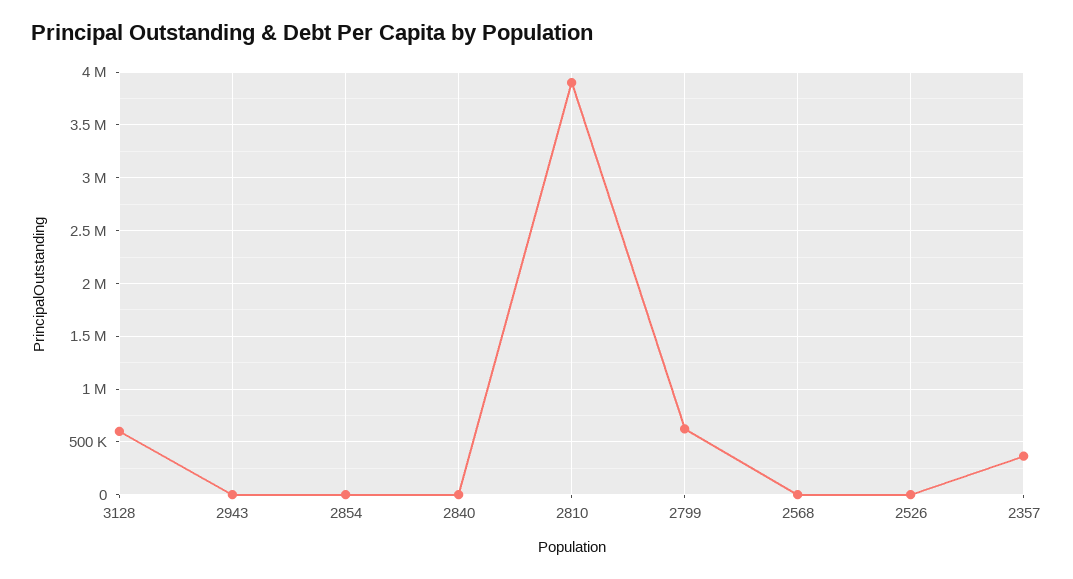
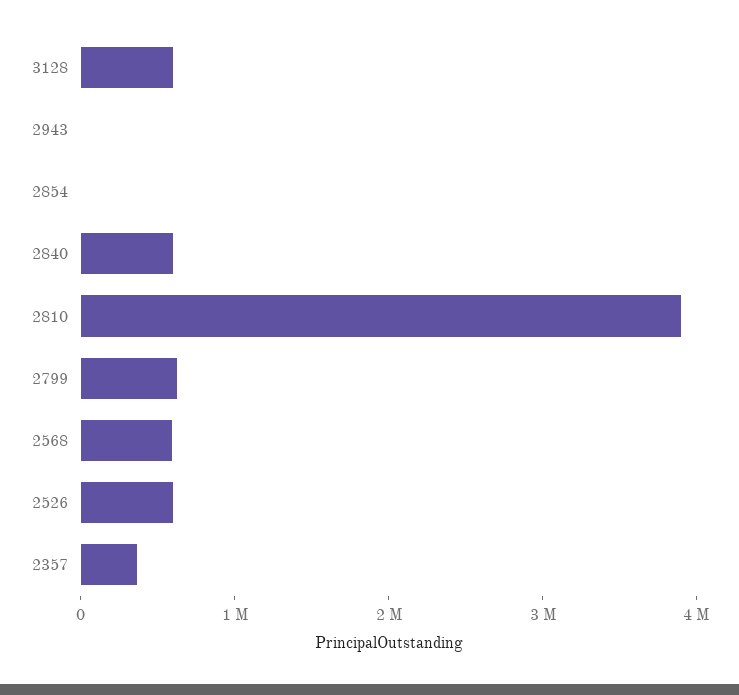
  {
    "3128": 600000,
    "2943": 0,
    "2854": 0,
-   "2840": 0,
+   "2840": 600000,
    "2810": 3900000,
    "2799": 600000,
-   "2568": 0,
+   "2568": 600000,
-   "2526": 0,
+   "2526": 600000,
    "2357": 400000
  }

